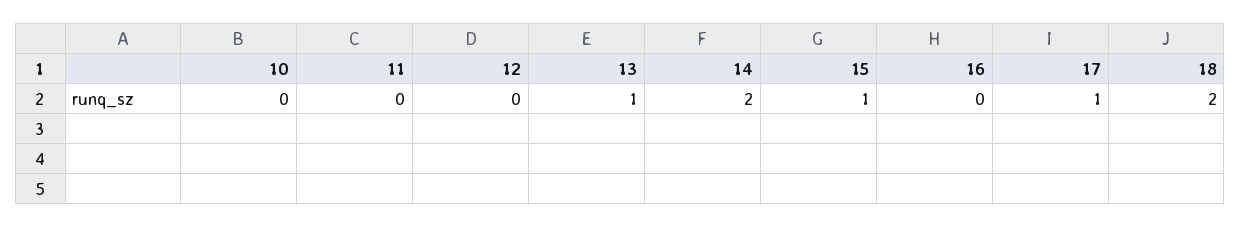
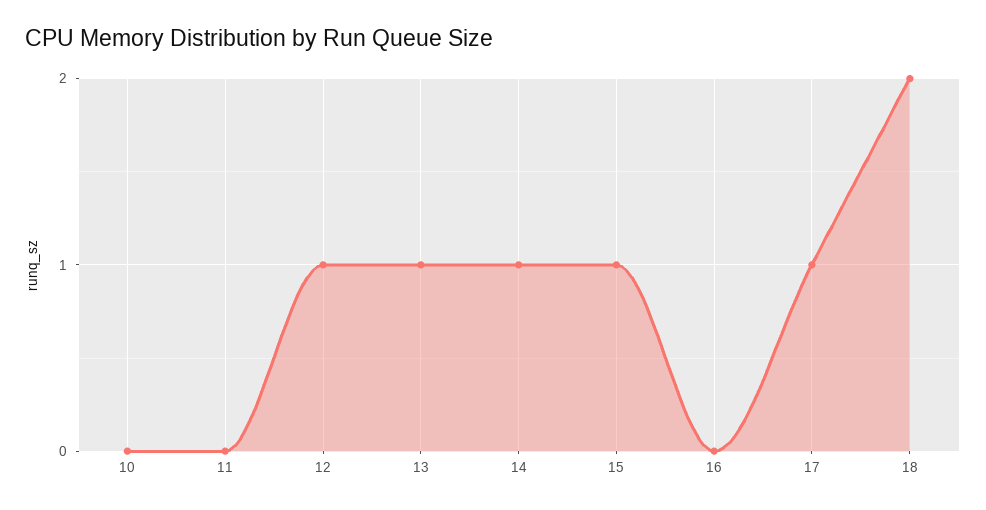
  {
    "10": 0,
    "11": 0,
-   "12": 0,
+   "12": 1,
    "13": 1,
-   "14": 2,
+   "14": 1,
    "15": 1,
    "16": 0,
    "17": 1,
    "18": 2
  }

